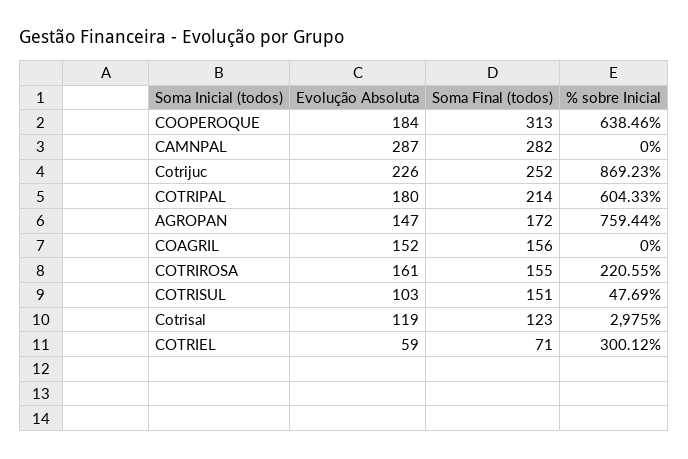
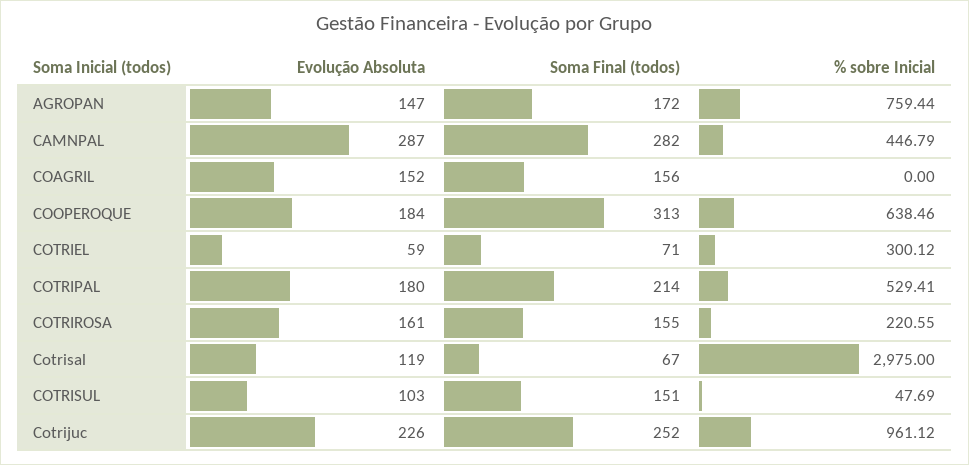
  {
    "Evolução Absoluta": {
      "COOPEROQUE": 184,
      "CAMNPAL": 287,
      "Cotrijuc": 226,
      "COTRIPAL": 180,
      "AGROPAN": 147,
      "COAGRIL": 152,
      "COTRIROSA": 161,
      "COTRISUL": 103,
      "Cotrisal": 119,
      "COTRIEL": 59
    },
    "Soma Final (todos)": {
      "COOPEROQUE": 313,
      "CAMNPAL": 282,
      "Cotrijuc": 252,
      "COTRIPAL": 214,
      "AGROPAN": 172,
      "COAGRIL": 156,
      "COTRIROSA": 155,
      "COTRISUL": 151,
-     "Cotrisal": 123,
+     "Cotrisal": 67,
      "COTRIEL": 71
    },
    "% sobre Inicial": {
      "COOPEROQUE": 638.46,
-     "CAMNPAL": 0,
+     "CAMNPAL": 446.79,
-     "Cotrijuc": 869.23,
+     "Cotrijuc": 961.12,
-     "COTRIPAL": 604.33,
+     "COTRIPAL": 529.41,
      "AGROPAN": 759.44,
      "COAGRIL": 0,
      "COTRIROSA": 220.55,
      "COTRISUL": 47.69,
      "Cotrisal": 2975,
      "COTRIEL": 300.12
    }
  }

